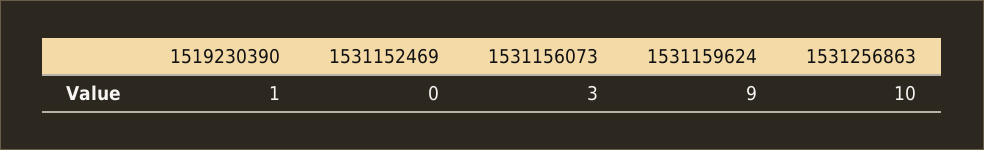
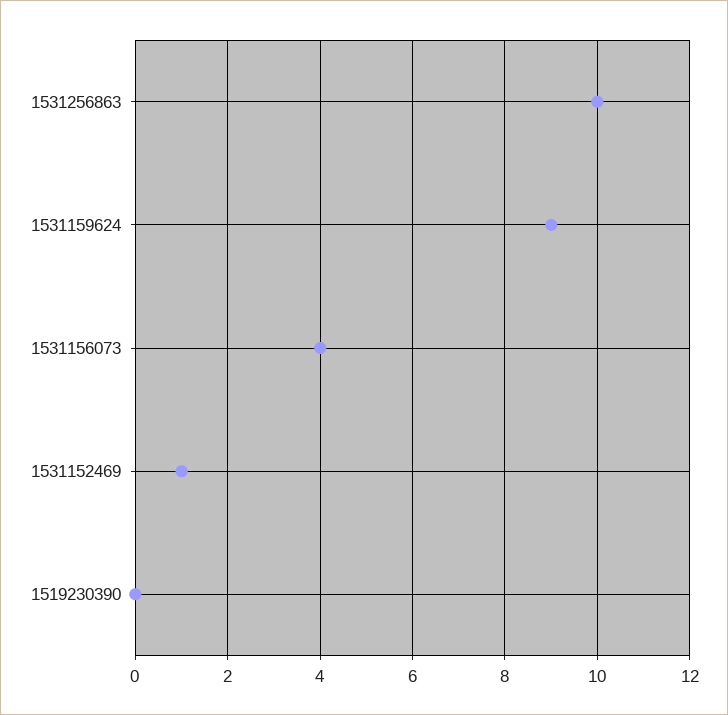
  {
-   "1519230390": 1,
+   "1519230390": 0,
-   "1531152469": 0,
+   "1531152469": 1,
-   "1531156073": 3,
+   "1531156073": 4,
    "1531159624": 9,
    "1531256863": 10
  }

